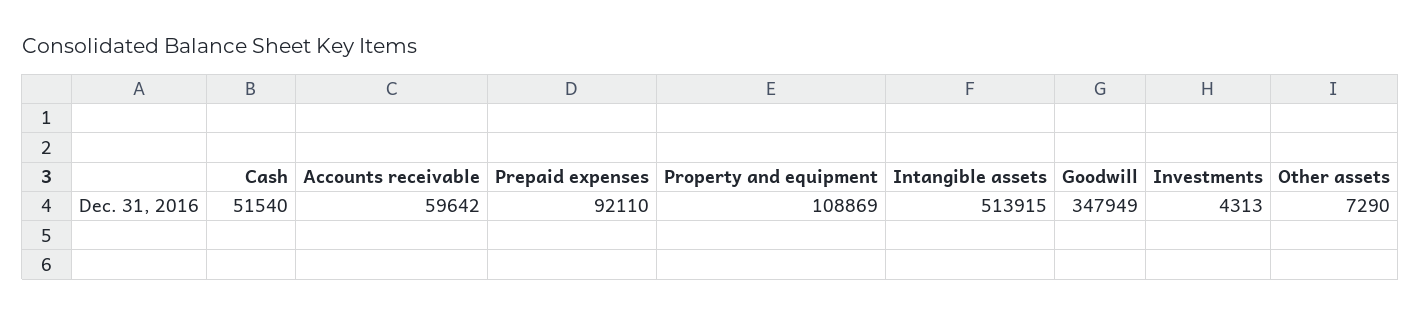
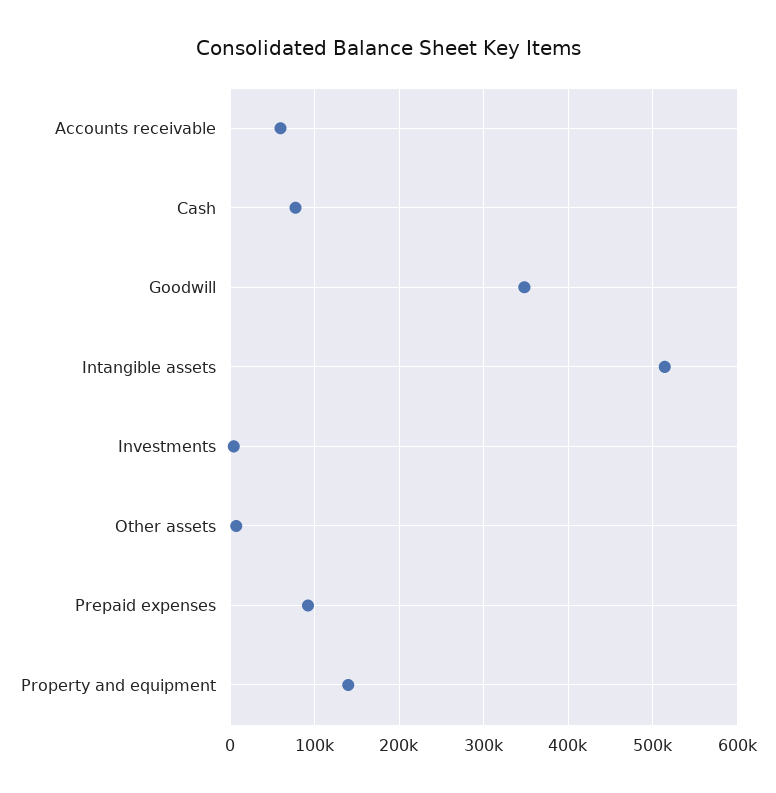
  {
-   "Cash": 51540,
+   "Cash": 80000,
    "Accounts receivable": 59642,
    "Prepaid expenses": 92110,
-   "Property and equipment": 108869,
+   "Property and equipment": 140000,
    "Intangible assets": 513915,
    "Goodwill": 347949,
    "Investments": 4313,
    "Other assets": 7290
  }

